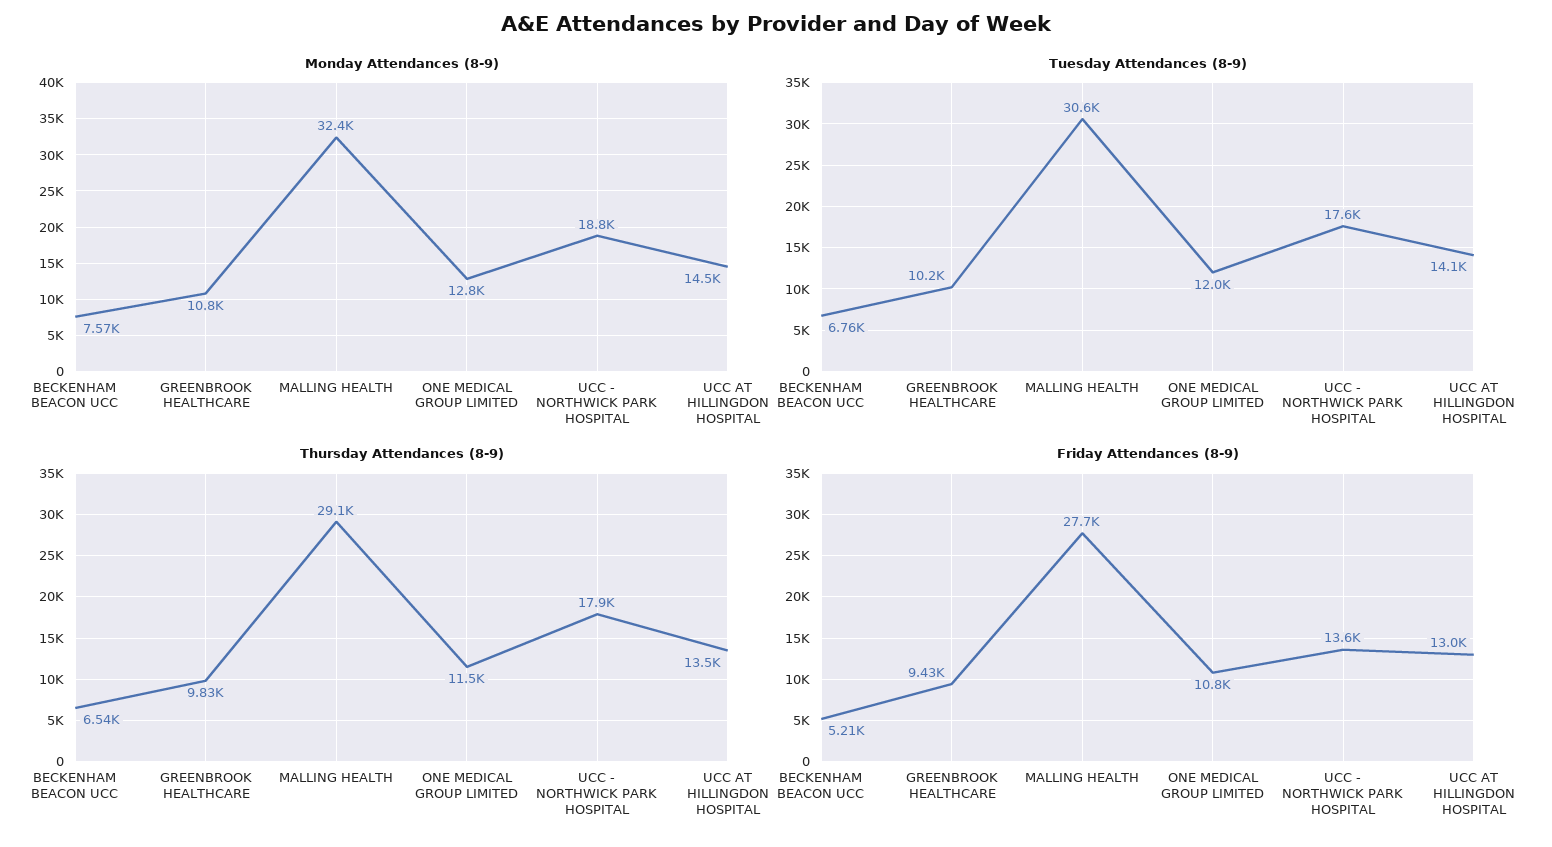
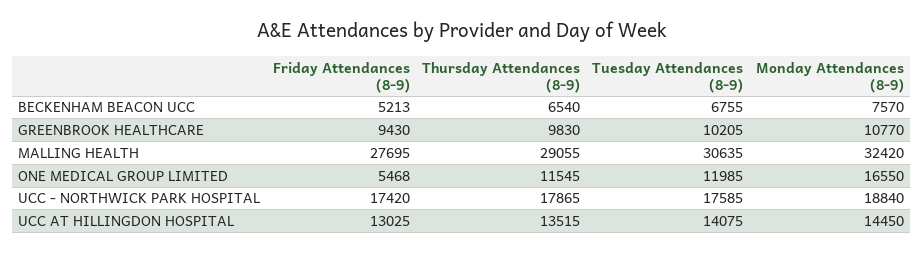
  {
    "Monday Attendances (8-9)": {
      "BECKENHAM BEACON UCC": 7570,
      "GREENBROOK HEALTHCARE": 10770,
      "MALLING HEALTH": 32420,
-     "ONE MEDICAL GROUP LIMITED": 12800,
+     "ONE MEDICAL GROUP LIMITED": 16550,
      "UCC - NORTHWICK PARK HOSPITAL": 18840,
      "UCC AT HILLINGDON HOSPITAL": 14450
    },
    "Tuesday Attendances (8-9)": {
      "BECKENHAM BEACON UCC": 6755,
      "GREENBROOK HEALTHCARE": 10205,
      "MALLING HEALTH": 30635,
      "ONE MEDICAL GROUP LIMITED": 11985,
      "UCC - NORTHWICK PARK HOSPITAL": 17585,
      "UCC AT HILLINGDON HOSPITAL": 14075
    },
    "Thursday Attendances (8-9)": {
      "BECKENHAM BEACON UCC": 6540,
      "GREENBROOK HEALTHCARE": 9830,
      "MALLING HEALTH": 29055,
      "ONE MEDICAL GROUP LIMITED": 11545,
      "UCC - NORTHWICK PARK HOSPITAL": 17865,
      "UCC AT HILLINGDON HOSPITAL": 13515
    },
    "Friday Attendances (8-9)": {
      "BECKENHAM BEACON UCC": 5213,
      "GREENBROOK HEALTHCARE": 9430,
      "MALLING HEALTH": 27695,
-     "ONE MEDICAL GROUP LIMITED": 10800,
+     "ONE MEDICAL GROUP LIMITED": 5468,
-     "UCC - NORTHWICK PARK HOSPITAL": 13600,
+     "UCC - NORTHWICK PARK HOSPITAL": 17420,
      "UCC AT HILLINGDON HOSPITAL": 13025
    }
  }

